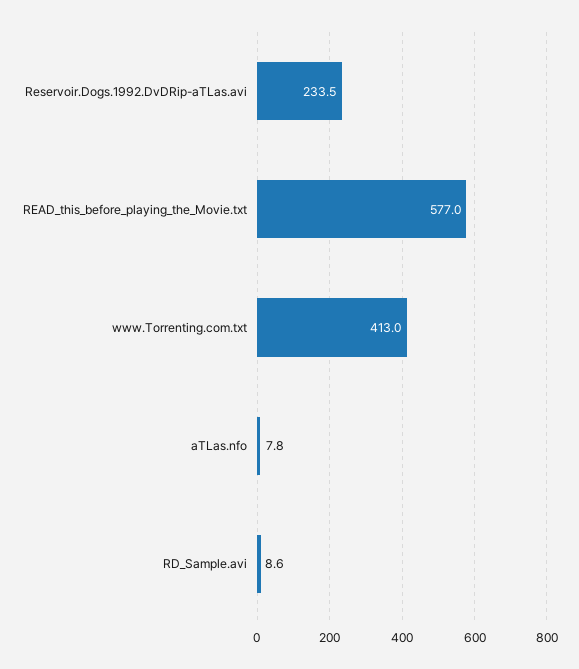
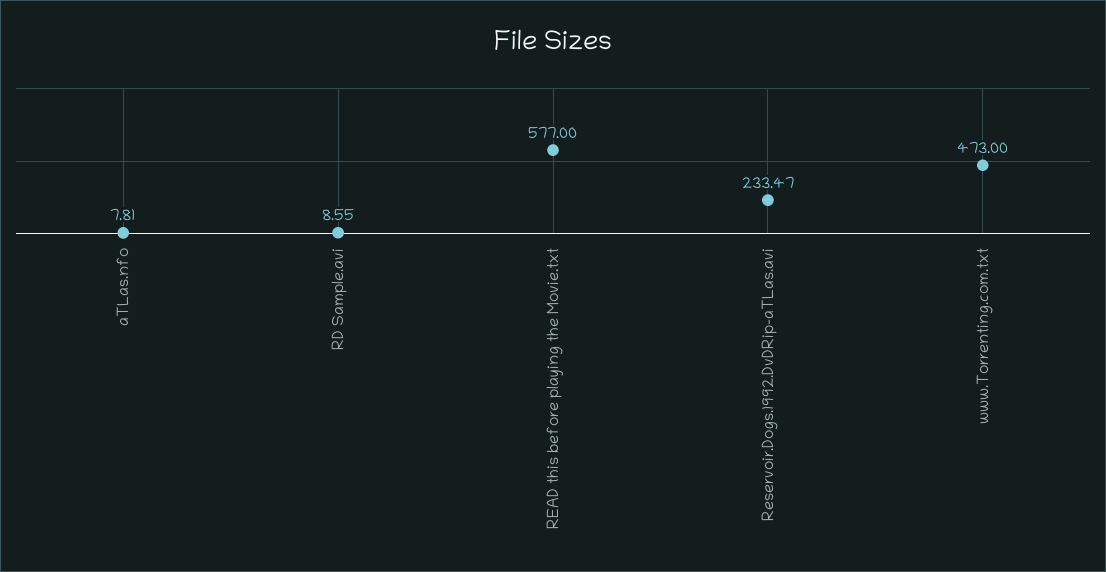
  {
    "Reservoir.Dogs.1992.DvDRip-aTLas.avi": 233.47,
    "READ_this_before_playing_the_Movie.txt": 577,
-   "www.Torrenting.com.txt": 413,
+   "www.Torrenting.com.txt": 473,
    "aTLas.nfo": 7.81,
    "RD_Sample.avi": 8.55
  }

